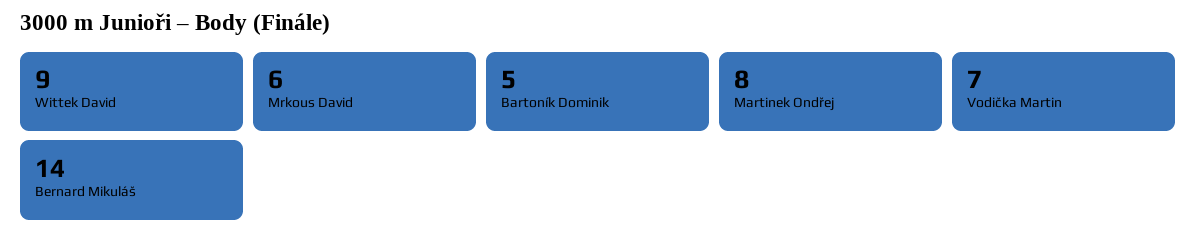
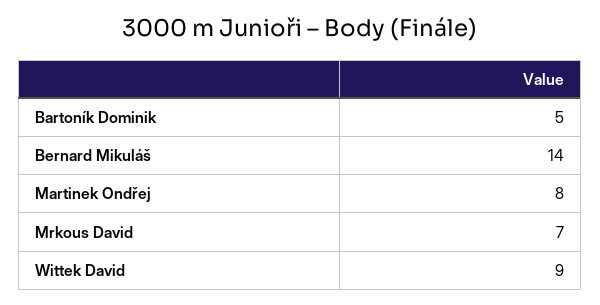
  {
    "Wittek David": 9,
-   "Mrkous David": 6,
+   "Mrkous David": 7,
    "Bartoník Dominik": 5,
    "Martinek Ondřej": 8,
-   "Vodička Martin": 7,
    "Bernard Mikuláš": 14
  }

